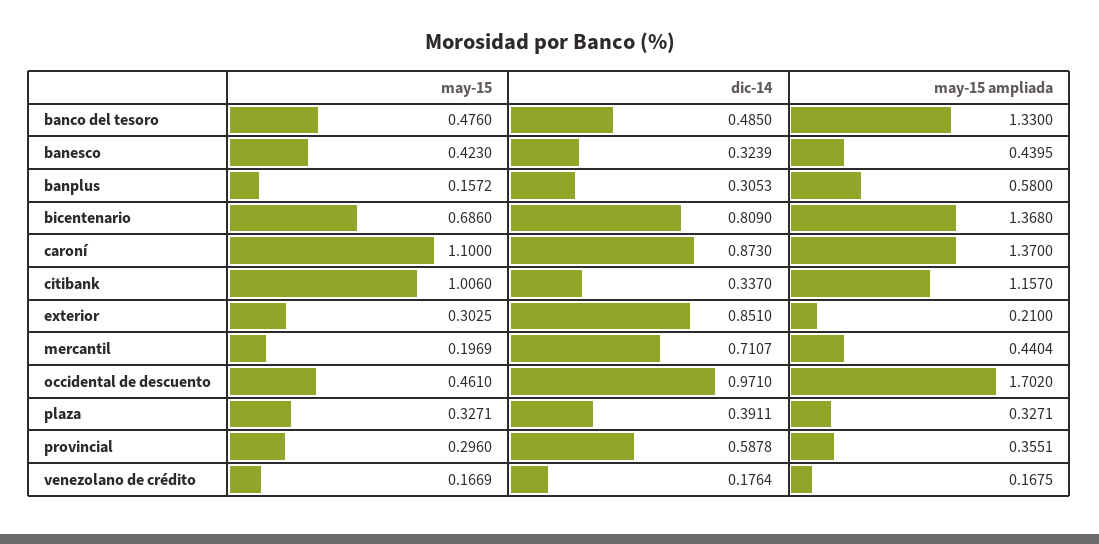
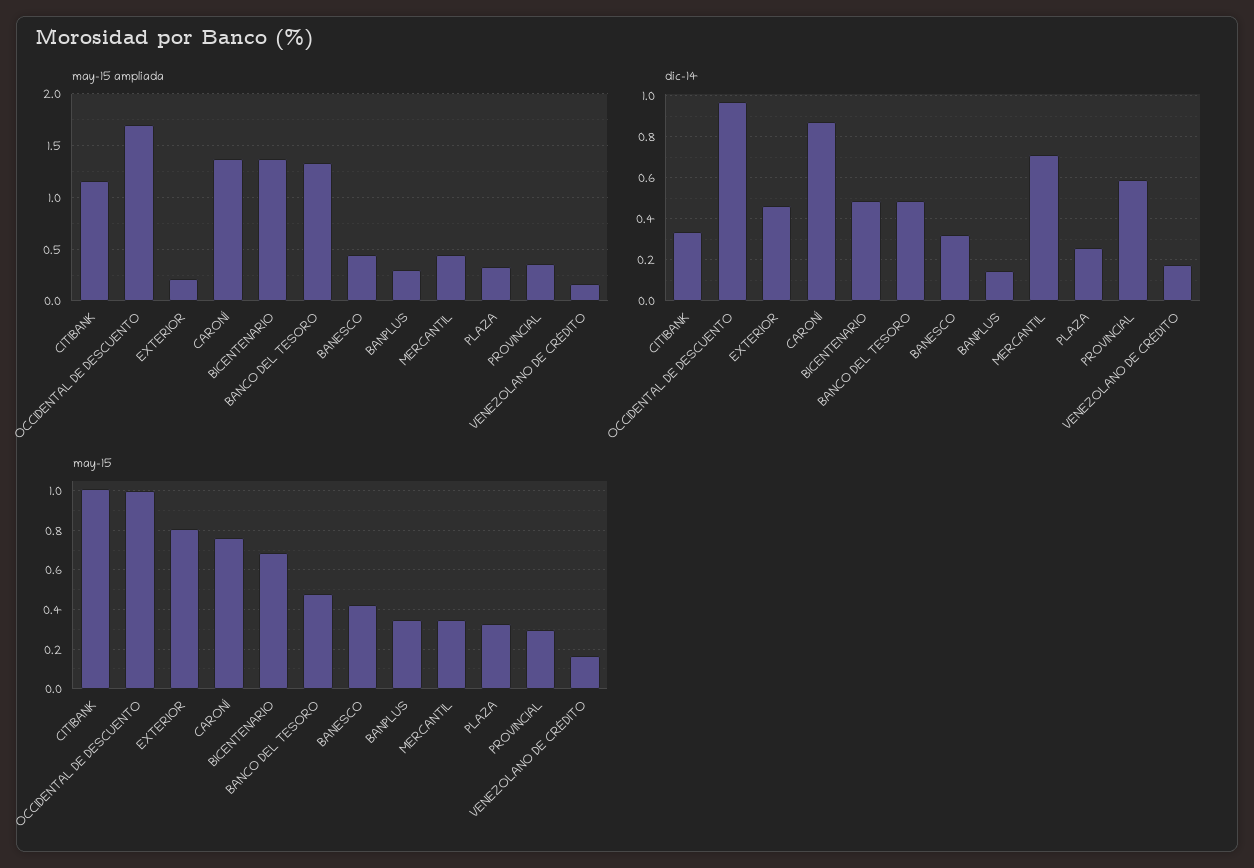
  {
    "may-15": {
      "banco del tesoro": 0.476,
      "banesco": 0.423,
-     "banplus": 0.1572,
+     "banplus": 0.35,
      "bicentenario": 0.686,
-     "caroní": 1.1,
+     "caroní": 0.75,
      "citibank": 1.006,
-     "exterior": 0.3025,
+     "exterior": 0.8,
-     "mercantil": 0.1969,
+     "mercantil": 0.35,
-     "occidental de descuento": 0.461,
+     "occidental de descuento": 1,
      "plaza": 0.3271,
      "provincial": 0.296,
      "venezolano de crédito": 0.1669
    },
    "dic-14": {
      "banco del tesoro": 0.485,
      "banesco": 0.3239,
-     "banplus": 0.3053,
+     "banplus": 0.15,
-     "bicentenario": 0.809,
+     "bicentenario": 0.5,
      "caroní": 0.873,
      "citibank": 0.337,
-     "exterior": 0.851,
+     "exterior": 0.45,
      "mercantil": 0.7107,
      "occidental de descuento": 0.971,
-     "plaza": 0.3911,
+     "plaza": 0.25,
      "provincial": 0.5878,
      "venezolano de crédito": 0.1764
    },
    "may-15 ampliada": {
      "banco del tesoro": 1.33,
      "banesco": 0.4395,
-     "banplus": 0.58,
+     "banplus": 0.3,
      "bicentenario": 1.368,
      "caroní": 1.37,
      "citibank": 1.157,
      "exterior": 0.21,
      "mercantil": 0.4404,
      "occidental de descuento": 1.702,
      "plaza": 0.3271,
      "provincial": 0.3551,
      "venezolano de crédito": 0.1675
    }
  }

